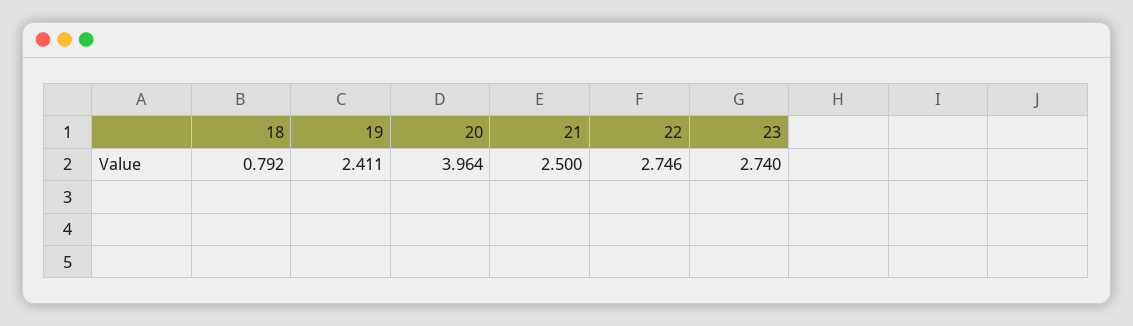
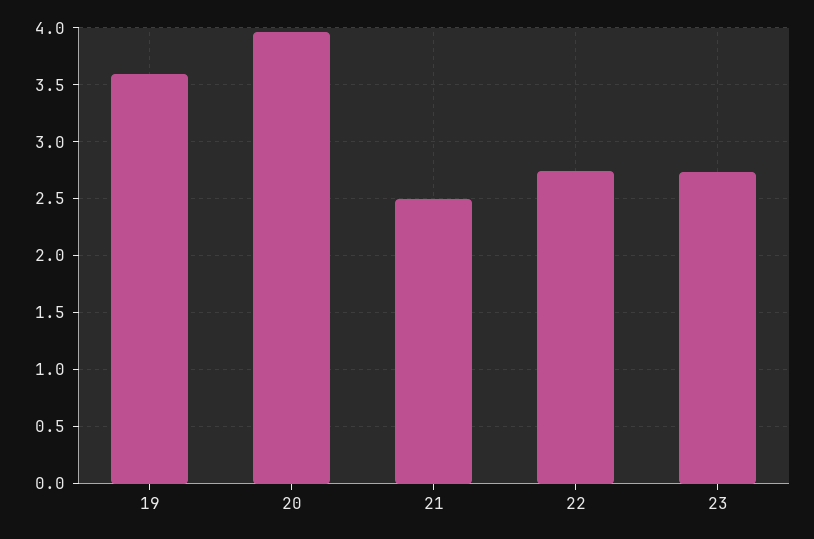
  {
-   "18": 0.792,
-   "19": 2.411,
+   "19": 3.6,
    "20": 3.964,
    "21": 2.5,
    "22": 2.746,
    "23": 2.74
  }

